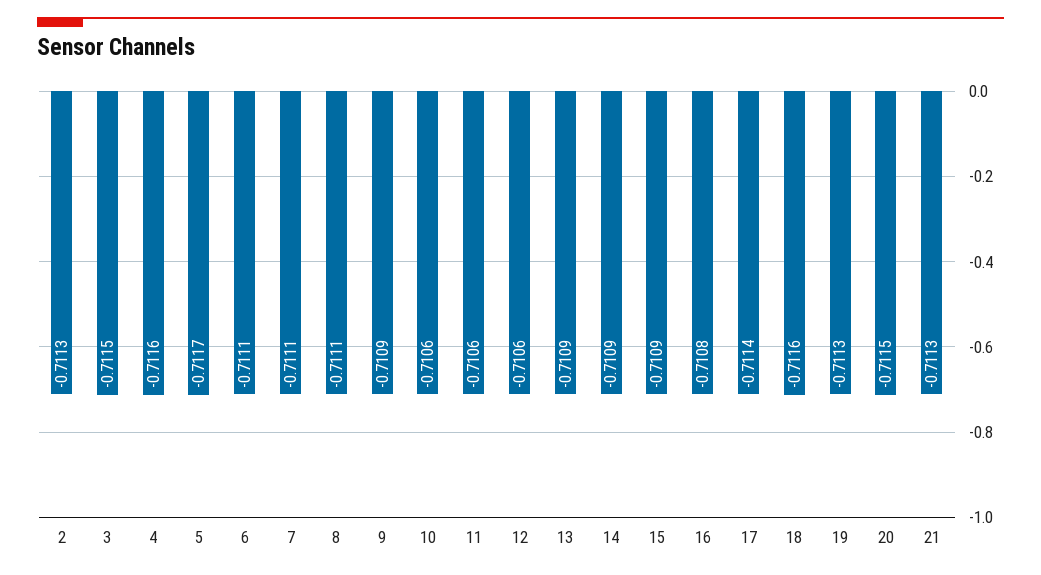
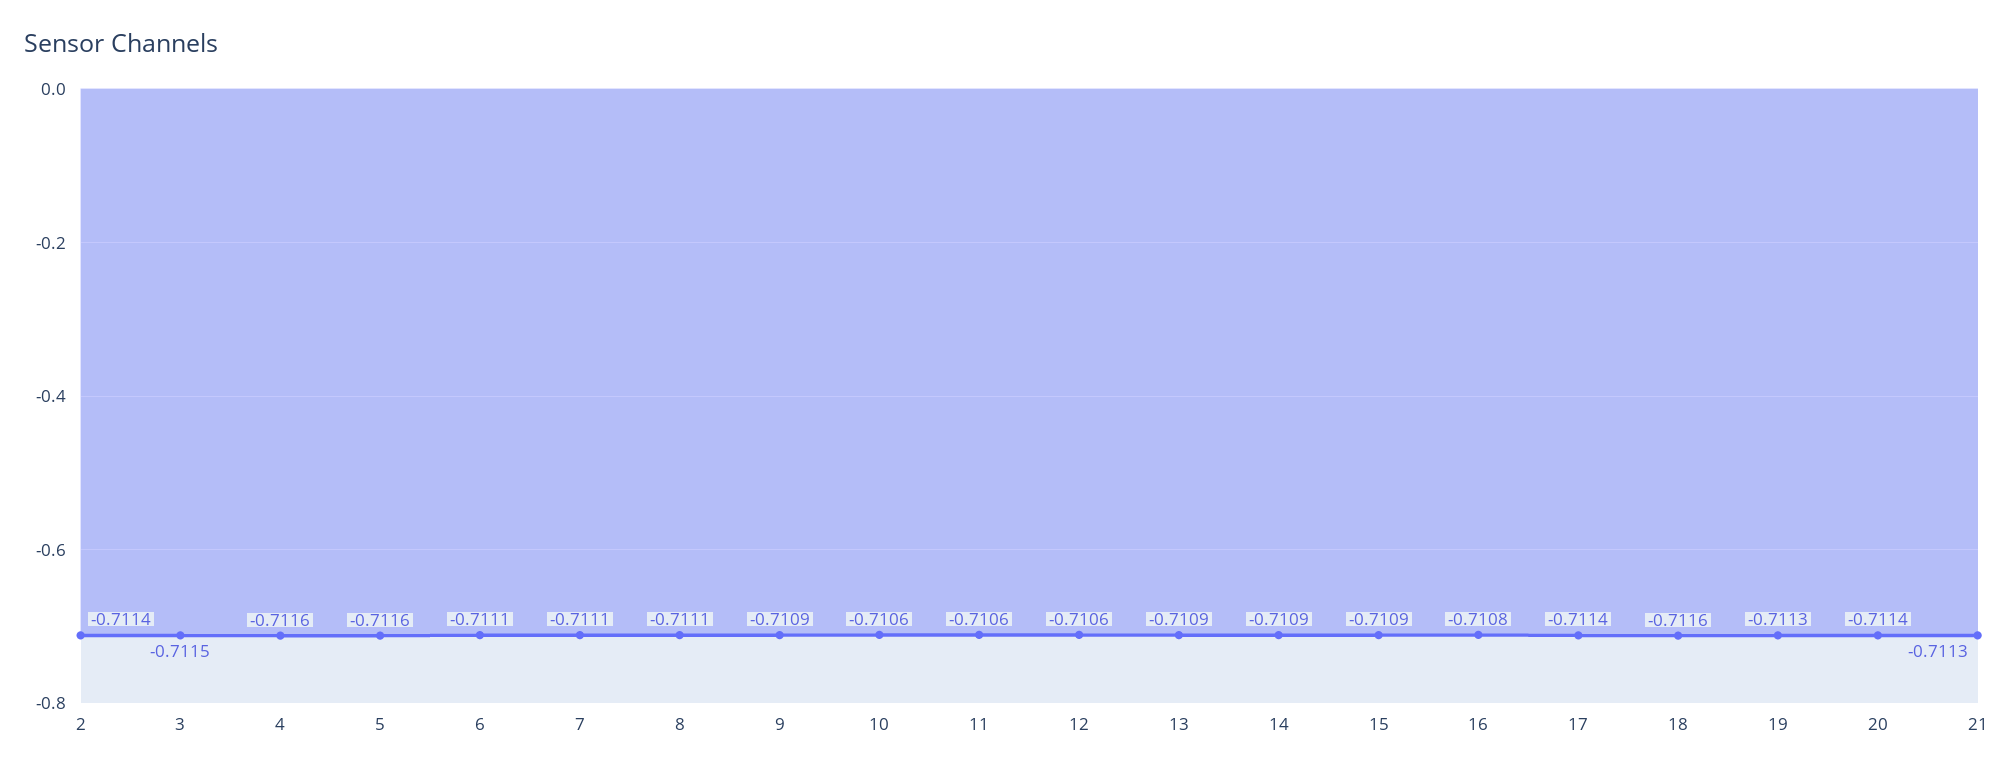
  {
-   "2": -0.7113,
+   "2": -0.7114,
    "3": -0.7115,
    "4": -0.7116,
-   "5": -0.7117,
+   "5": -0.7116,
    "6": -0.7111,
    "7": -0.7111,
    "8": -0.7111,
    "9": -0.7109,
    "10": -0.7106,
    "11": -0.7106,
    "12": -0.7106,
    "13": -0.7109,
    "14": -0.7109,
    "15": -0.7109,
    "16": -0.7108,
    "17": -0.7114,
    "18": -0.7116,
    "19": -0.7113,
-   "20": -0.7115,
+   "20": -0.7114,
    "21": -0.7113
  }

